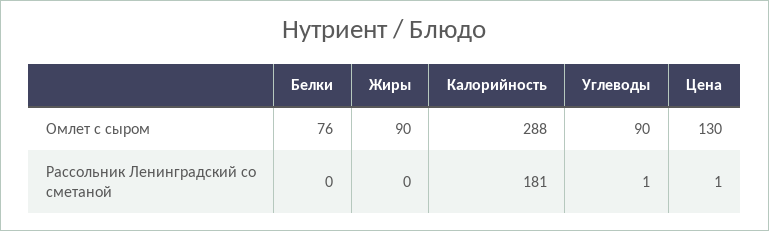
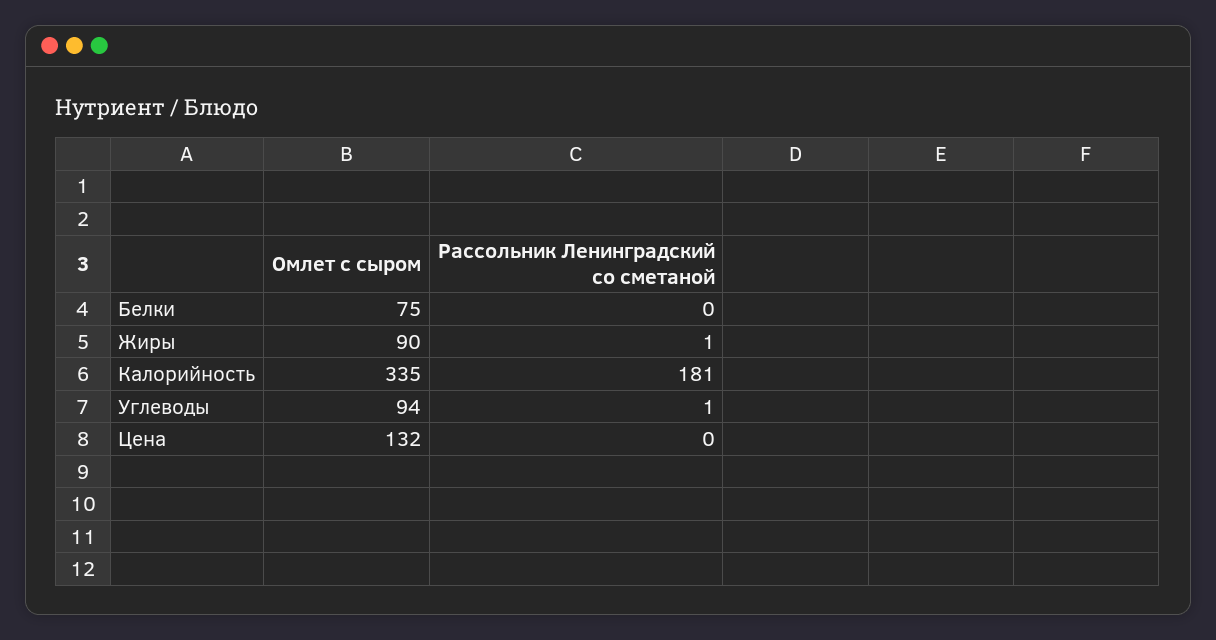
  {
    "Белки": {
-     "Омлет с сыром": 76,
+     "Омлет с сыром": 75,
      "Рассольник Ленинградский со сметаной": 0
    },
    "Жиры": {
      "Омлет с сыром": 90,
-     "Рассольник Ленинградский со сметаной": 0
+     "Рассольник Ленинградский со сметаной": 1
    },
    "Калорийность": {
-     "Омлет с сыром": 288,
+     "Омлет с сыром": 335,
      "Рассольник Ленинградский со сметаной": 181
    },
    "Углеводы": {
-     "Омлет с сыром": 90,
+     "Омлет с сыром": 94,
      "Рассольник Ленинградский со сметаной": 1
    },
    "Цена": {
-     "Омлет с сыром": 130,
+     "Омлет с сыром": 132,
-     "Рассольник Ленинградский со сметаной": 1
+     "Рассольник Ленинградский со сметаной": 0
    }
  }

